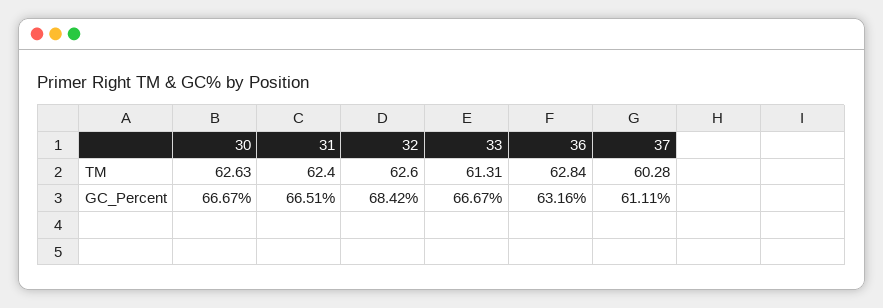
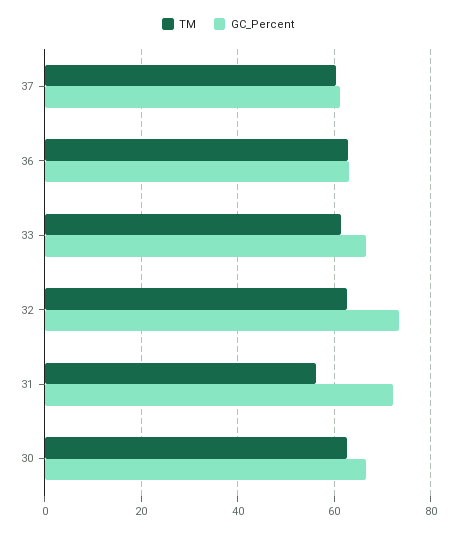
  {
    "TM": {
      "30": 62.63,
-     "31": 62.4,
+     "31": 56,
      "32": 62.6,
      "33": 61.31,
      "36": 62.84,
      "37": 60.28
    },
    "GC_Percent": {
      "30": 66.67,
-     "31": 66.51,
+     "31": 72,
-     "32": 68.42,
+     "32": 74,
      "33": 66.67,
      "36": 63.16,
      "37": 61.11
    }
  }

